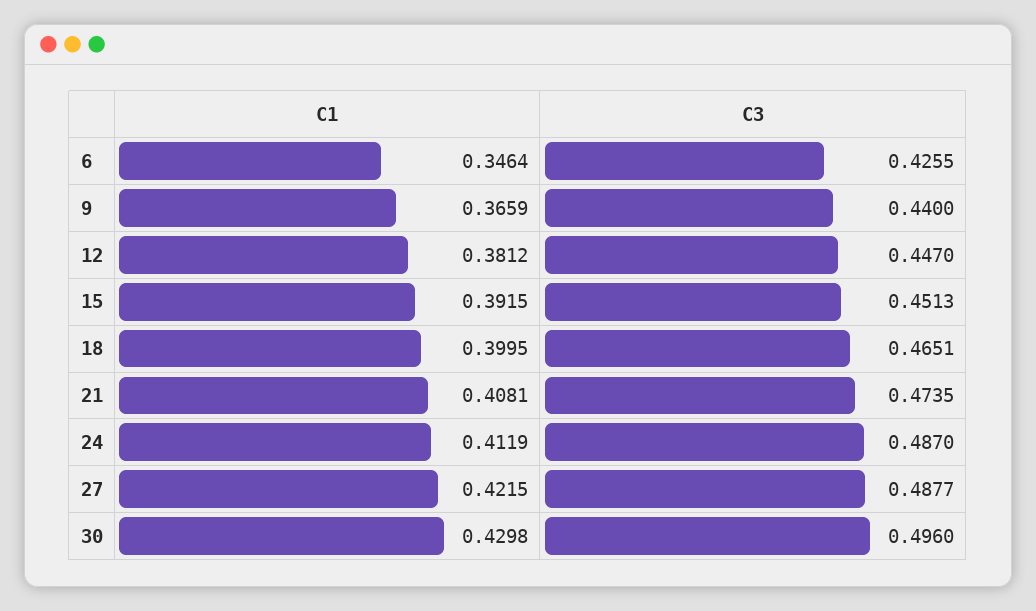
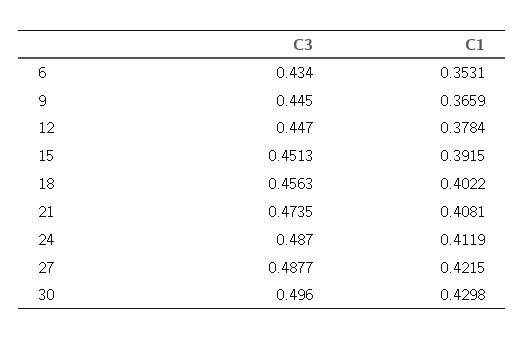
  {
    "C1": {
-     "6": 0.3464,
+     "6": 0.3531,
      "9": 0.3659,
-     "12": 0.3812,
+     "12": 0.3784,
      "15": 0.3915,
-     "18": 0.3995,
+     "18": 0.4022,
      "21": 0.4081,
      "24": 0.4119,
      "27": 0.4215,
      "30": 0.4298
    },
    "C3": {
-     "6": 0.4255,
+     "6": 0.434,
-     "9": 0.44,
+     "9": 0.445,
      "12": 0.447,
      "15": 0.4513,
-     "18": 0.4651,
+     "18": 0.4563,
      "21": 0.4735,
      "24": 0.487,
      "27": 0.4877,
      "30": 0.496
    }
  }

